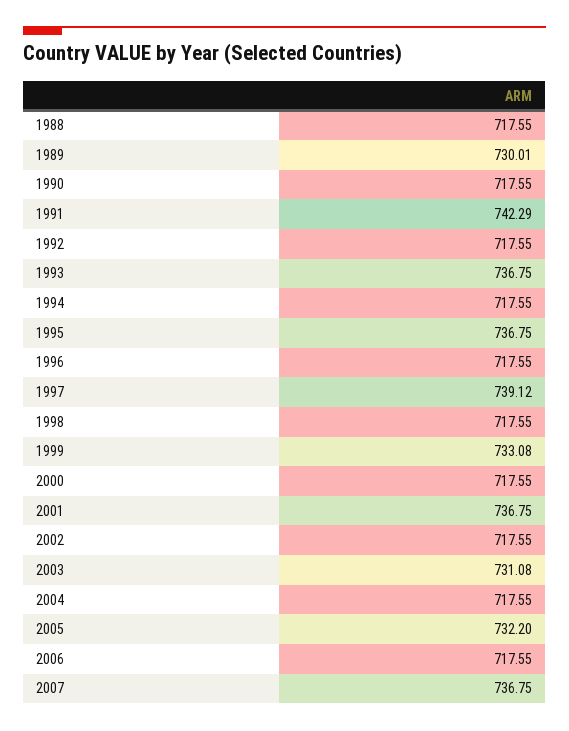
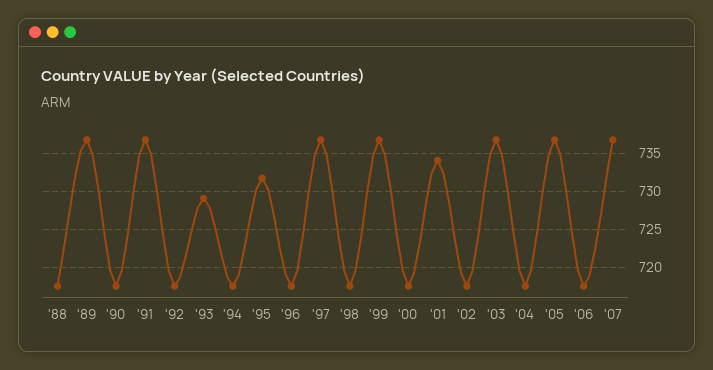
  {
    "1988": 717.55,
-   "1989": 730.01,
+   "1989": 737,
    "1990": 717.55,
-   "1991": 742.29,
+   "1991": 737,
    "1992": 717.55,
-   "1993": 736.75,
+   "1993": 729,
    "1994": 717.55,
-   "1995": 736.75,
+   "1995": 732,
    "1996": 717.55,
-   "1997": 739.12,
+   "1997": 737,
    "1998": 717.55,
-   "1999": 733.08,
+   "1999": 737,
    "2000": 717.55,
-   "2001": 736.75,
+   "2001": 734,
    "2002": 717.55,
-   "2003": 731.08,
+   "2003": 737,
    "2004": 717.55,
-   "2005": 732.2,
+   "2005": 737,
    "2006": 717.55,
    "2007": 736.75
  }

